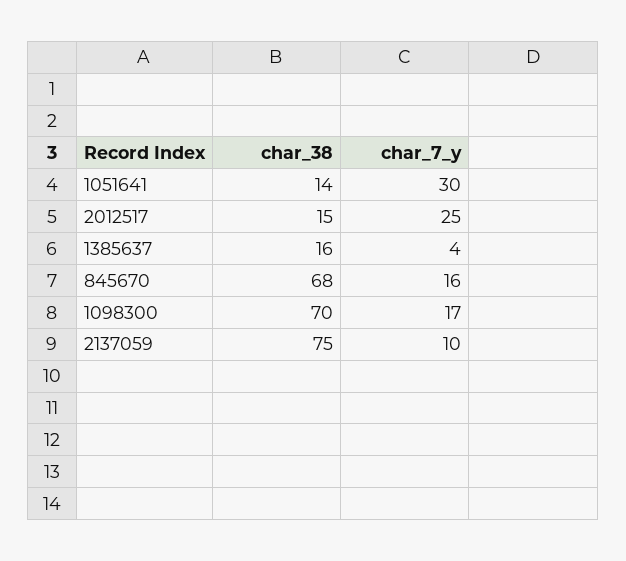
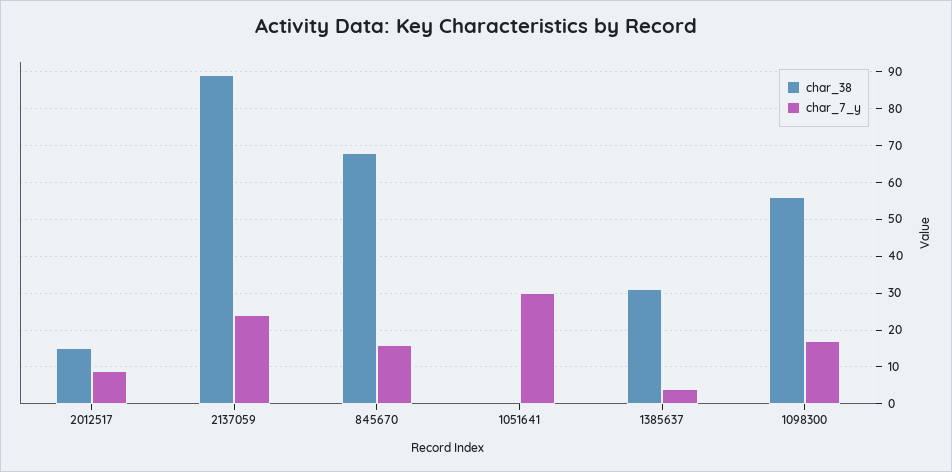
  {
    "char_38": {
-     "1051641": 14,
+     "1051641": 0,
      "2012517": 15,
-     "1385637": 16,
+     "1385637": 30,
      "845670": 68,
-     "1098300": 70,
+     "1098300": 55,
-     "2137059": 75
+     "2137059": 90
    },
    "char_7_y": {
      "1051641": 30,
-     "2012517": 25,
+     "2012517": 10,
      "1385637": 4,
      "845670": 16,
      "1098300": 17,
-     "2137059": 10
+     "2137059": 25
    }
  }

